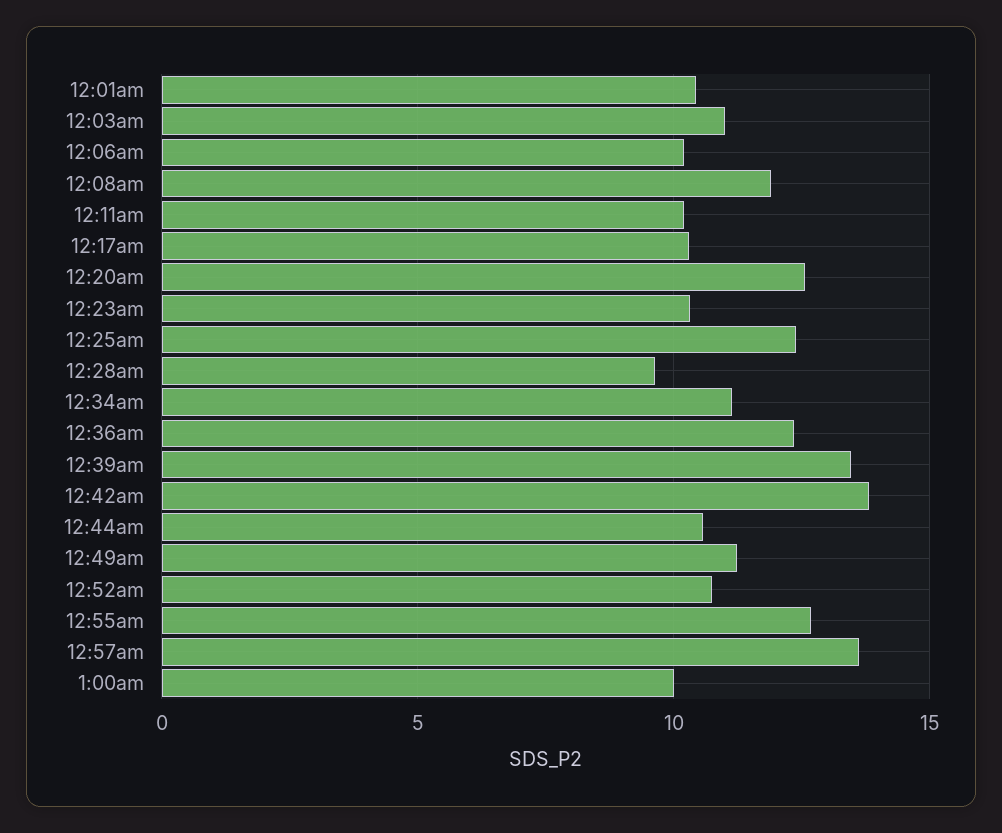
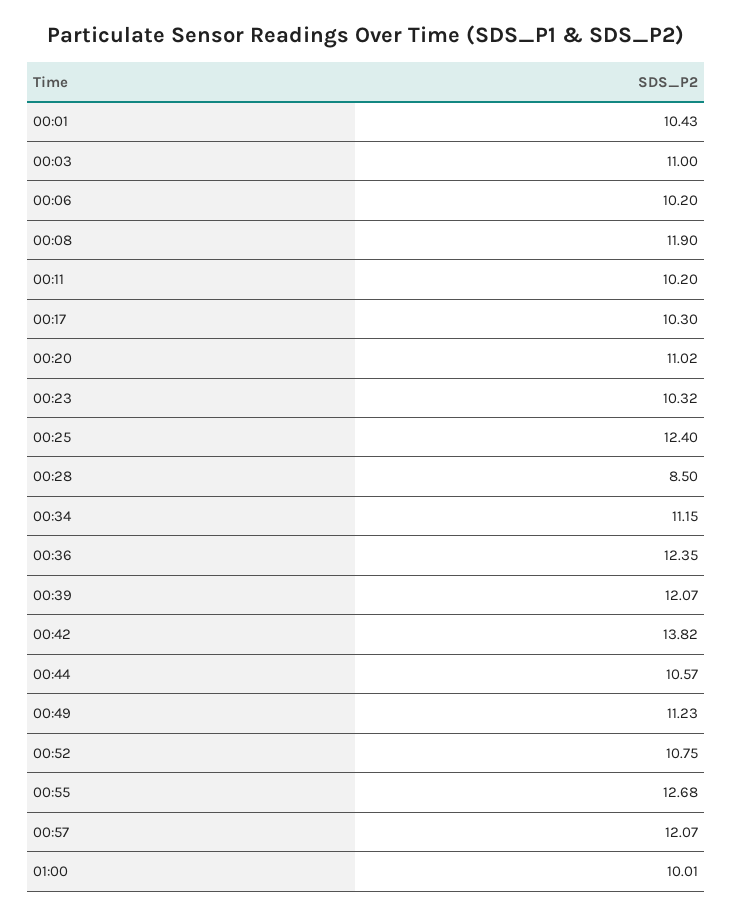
  {
    "12:01am": 10.43,
    "12:03am": 11,
    "12:06am": 10.2,
    "12:08am": 11.9,
    "12:11am": 10.2,
    "12:17am": 10.3,
-   "12:20am": 12.5,
+   "12:20am": 11.02,
    "12:23am": 10.32,
    "12:25am": 12.4,
-   "12:28am": 9.5,
+   "12:28am": 8.5,
    "12:34am": 11.15,
    "12:36am": 12.35,
-   "12:39am": 13.5,
+   "12:39am": 12.07,
    "12:42am": 13.82,
    "12:44am": 10.57,
    "12:49am": 11.23,
    "12:52am": 10.75,
    "12:55am": 12.68,
-   "12:57am": 13.5,
+   "12:57am": 12.07,
    "1:00am": 10.01
  }

